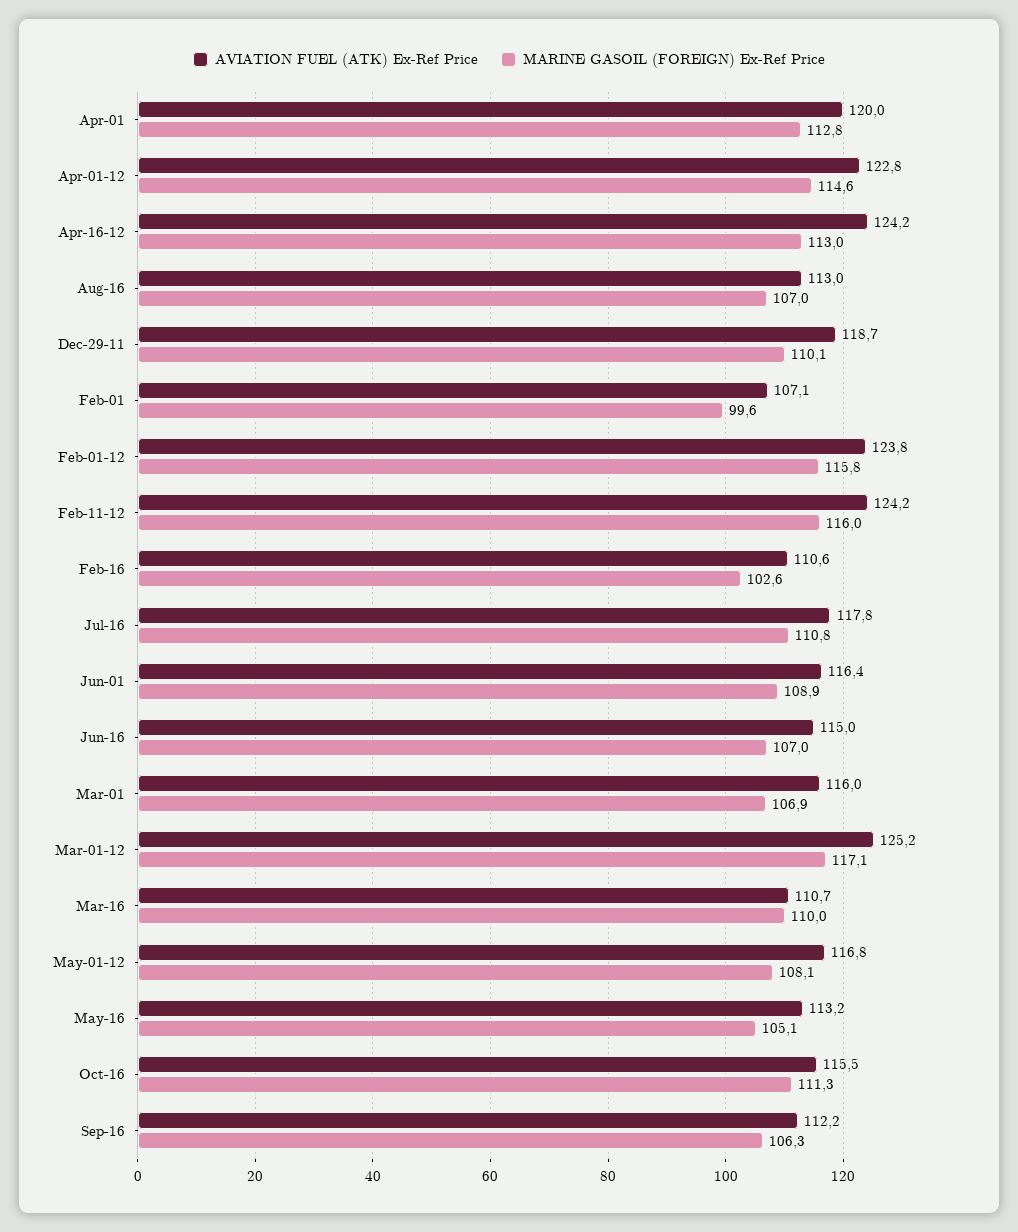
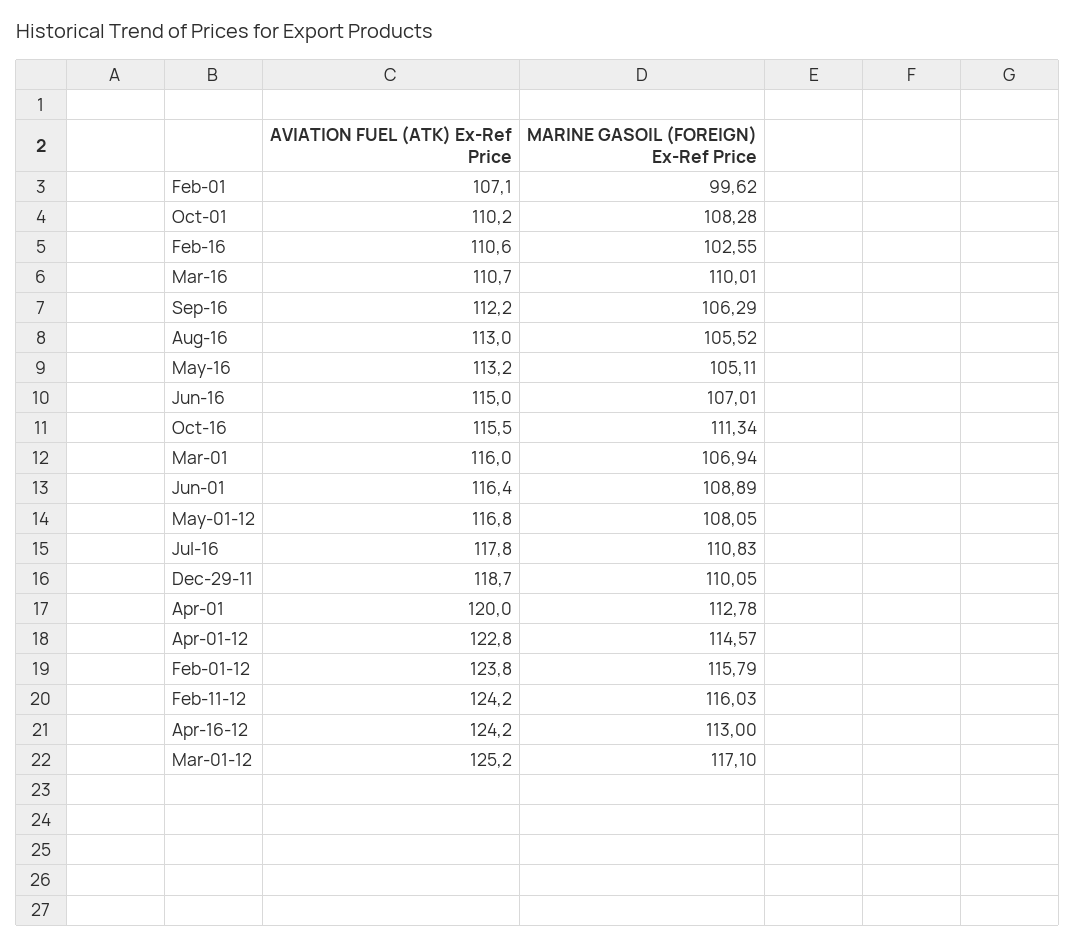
  {
    "AVIATION FUEL (ATK) Ex-Ref Price": {
      "Apr-01": 120,
      "Apr-01-12": 122.8,
      "Apr-16-12": 124.2,
      "Aug-16": 113,
      "Dec-29-11": 118.7,
      "Feb-01": 107.1,
      "Feb-01-12": 123.8,
      "Feb-11-12": 124.2,
      "Feb-16": 110.6,
      "Jul-16": 117.8,
      "Jun-01": 116.4,
      "Jun-16": 115,
      "Mar-01": 116,
      "Mar-01-12": 125.2,
      "Mar-16": 110.7,
      "May-01-12": 116.8,
      "May-16": 113.2,
      "Oct-16": 115.5,
-     "Sep-16": 112.2
+     "Sep-16": 112.2,
+     "Oct-01": 110.2
    },
    "MARINE GASOIL (FOREIGN) Ex-Ref Price": {
      "Apr-01": 112.78,
      "Apr-01-12": 114.57,
      "Apr-16-12": 113,
-     "Aug-16": 107,
+     "Aug-16": 105.52,
      "Dec-29-11": 110.05,
      "Feb-01": 99.62,
      "Feb-01-12": 115.79,
      "Feb-11-12": 116.03,
      "Feb-16": 102.55,
      "Jul-16": 110.83,
      "Jun-01": 108.89,
      "Jun-16": 107.01,
      "Mar-01": 106.94,
      "Mar-01-12": 117.1,
      "Mar-16": 110.01,
      "May-01-12": 108.05,
      "May-16": 105.11,
      "Oct-16": 111.34,
-     "Sep-16": 106.29
+     "Sep-16": 106.29,
+     "Oct-01": 108.28
    }
  }

